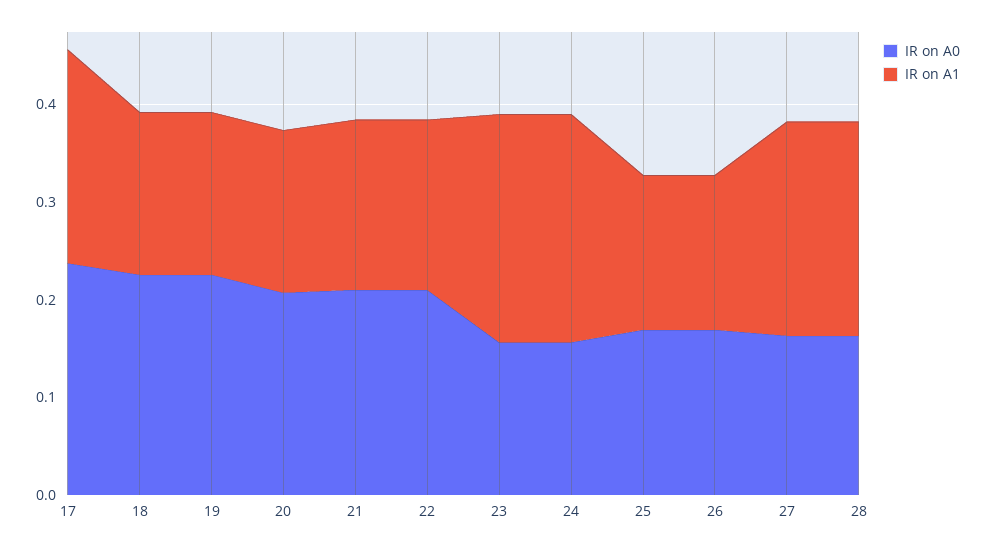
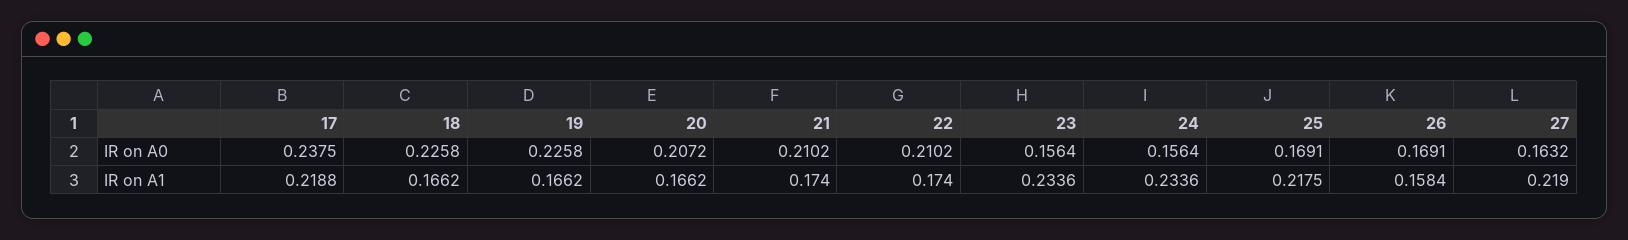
  {
    "IR on A0": {
      "17": 0.2375,
      "18": 0.2258,
      "19": 0.2258,
      "20": 0.2072,
      "21": 0.2102,
      "22": 0.2102,
      "23": 0.1564,
      "24": 0.1564,
      "25": 0.1691,
      "26": 0.1691,
-     "27": 0.1632,
+     "27": 0.1632
-     "28": 0.16
    },
    "IR on A1": {
      "17": 0.2188,
      "18": 0.1662,
      "19": 0.1662,
      "20": 0.1662,
      "21": 0.174,
      "22": 0.174,
      "23": 0.2336,
      "24": 0.2336,
-     "25": 0.16,
+     "25": 0.2175,
      "26": 0.1584,
-     "27": 0.219,
+     "27": 0.219
-     "28": 0.22
    }
  }

